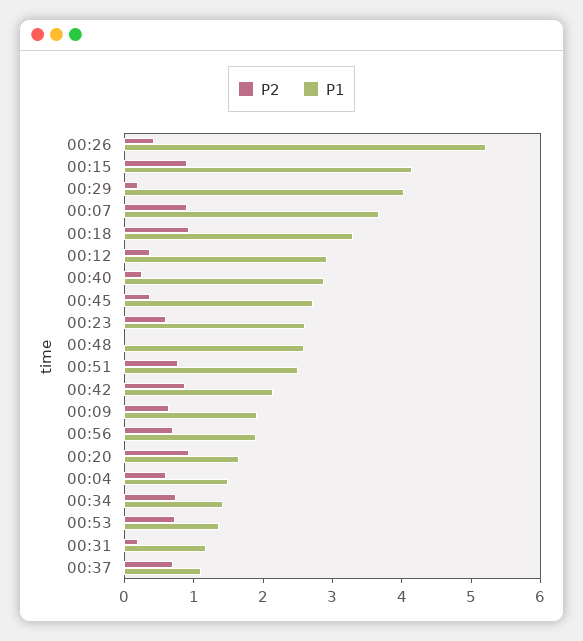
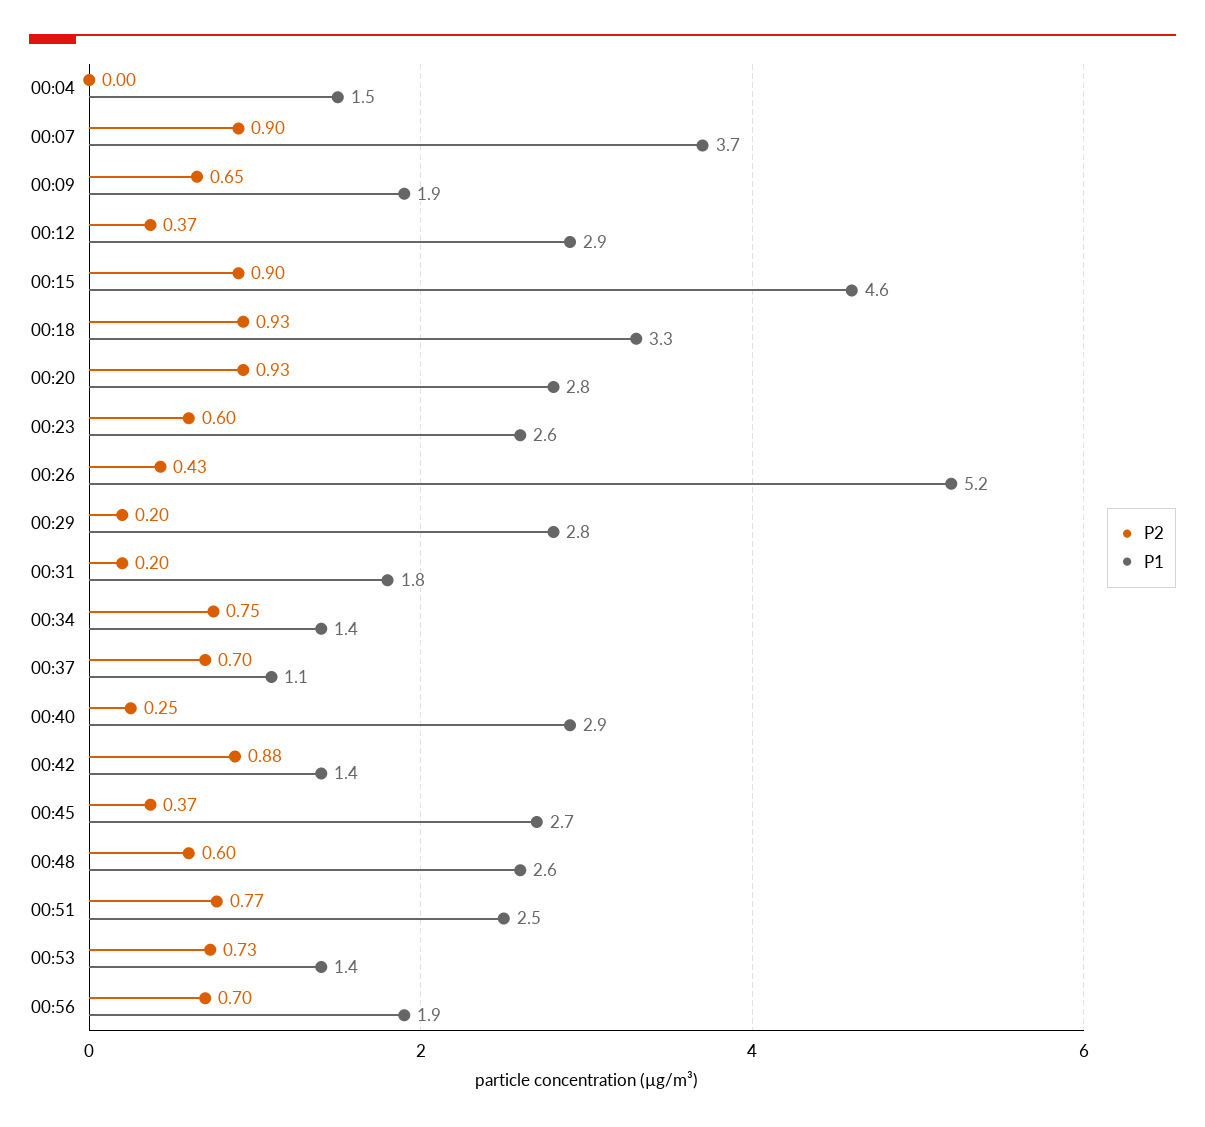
  {
    "P2": {
      "00:26": 0.43,
      "00:15": 0.9,
      "00:29": 0.2,
      "00:07": 0.9,
      "00:18": 0.93,
      "00:12": 0.37,
      "00:40": 0.25,
      "00:45": 0.37,
      "00:23": 0.6,
-     "00:48": 0,
+     "00:48": 0.6,
      "00:51": 0.77,
      "00:42": 0.88,
      "00:09": 0.65,
      "00:56": 0.7,
      "00:20": 0.93,
-     "00:04": 0.6,
+     "00:04": 0,
      "00:34": 0.75,
      "00:53": 0.73,
      "00:31": 0.2,
      "00:37": 0.7
    },
    "P1": {
      "00:26": 5.2,
-     "00:15": 4.2,
+     "00:15": 4.6,
-     "00:29": 4,
+     "00:29": 2.8,
      "00:07": 3.7,
      "00:18": 3.3,
      "00:12": 2.9,
      "00:40": 2.9,
      "00:45": 2.7,
      "00:23": 2.6,
      "00:48": 2.6,
      "00:51": 2.5,
-     "00:42": 2.2,
+     "00:42": 1.4,
      "00:09": 1.9,
      "00:56": 1.9,
-     "00:20": 1.6,
+     "00:20": 2.8,
      "00:04": 1.5,
      "00:34": 1.4,
      "00:53": 1.4,
-     "00:31": 1.2,
+     "00:31": 1.8,
      "00:37": 1.1
    }
  }

